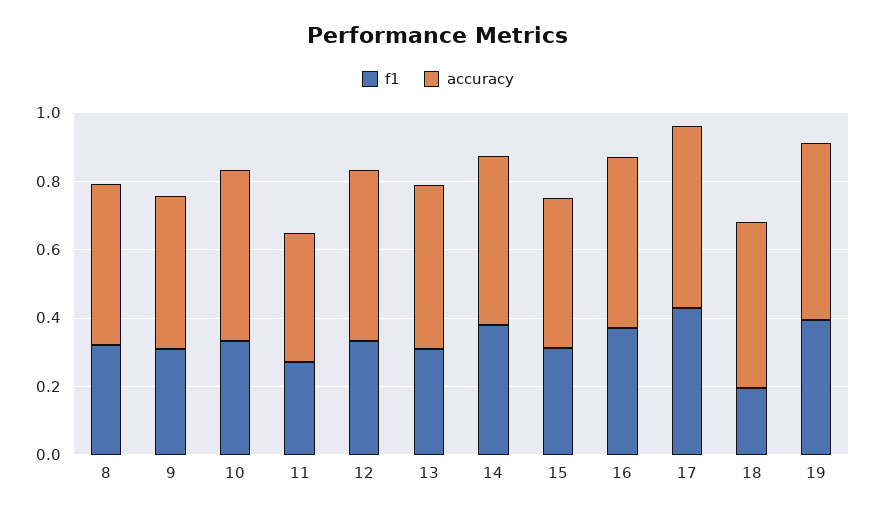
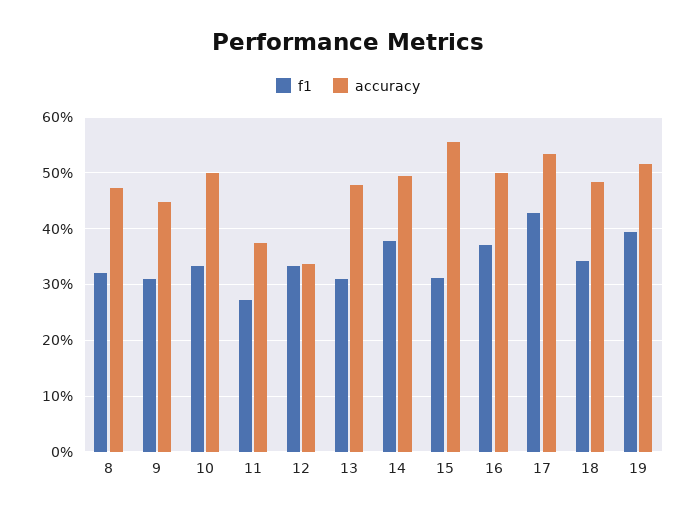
  {
    "f1": {
      "8": 0.32,
      "9": 0.3,
      "10": 0.34,
      "11": 0.28,
      "12": 0.34,
      "13": 0.3,
      "14": 0.38,
      "15": 0.32,
      "16": 0.38,
      "17": 0.42,
-     "18": 0.2,
+     "18": 0.34,
      "19": 0.4
    },
    "accuracy": {
      "8": 0.48,
      "9": 0.44,
      "10": 0.5,
      "11": 0.38,
-     "12": 0.5,
+     "12": 0.34,
      "13": 0.48,
      "14": 0.5,
-     "15": 0.45,
+     "15": 0.56,
      "16": 0.5,
      "17": 0.54,
      "18": 0.48,
      "19": 0.52
    }
  }

